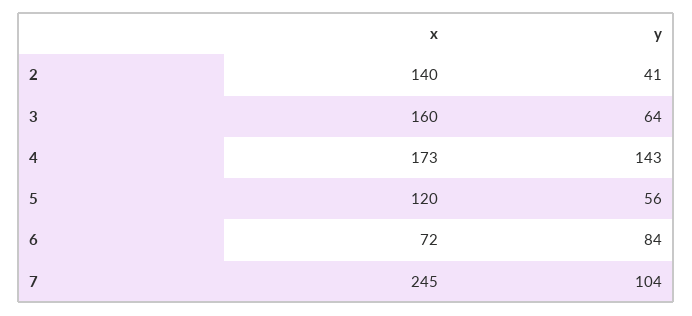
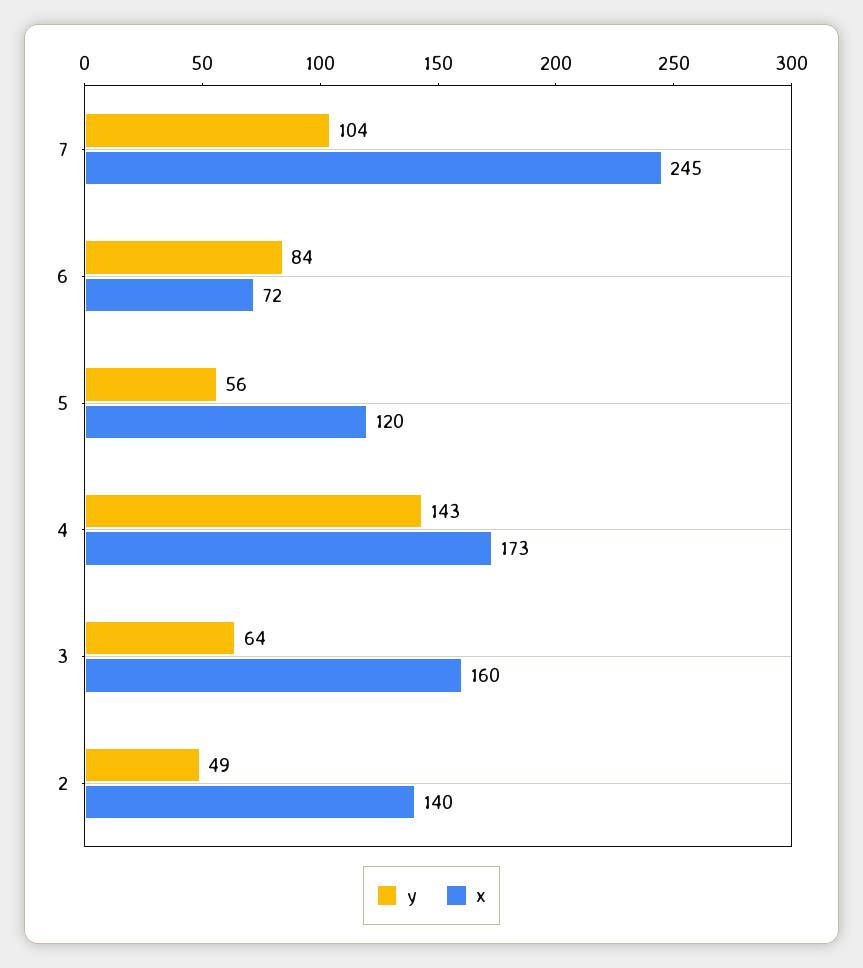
  {
    "x": {
      "2": 140,
      "3": 160,
      "4": 173,
      "5": 120,
      "6": 72,
      "7": 245
    },
    "y": {
-     "2": 41,
+     "2": 49,
      "3": 64,
      "4": 143,
      "5": 56,
      "6": 84,
      "7": 104
    }
  }

